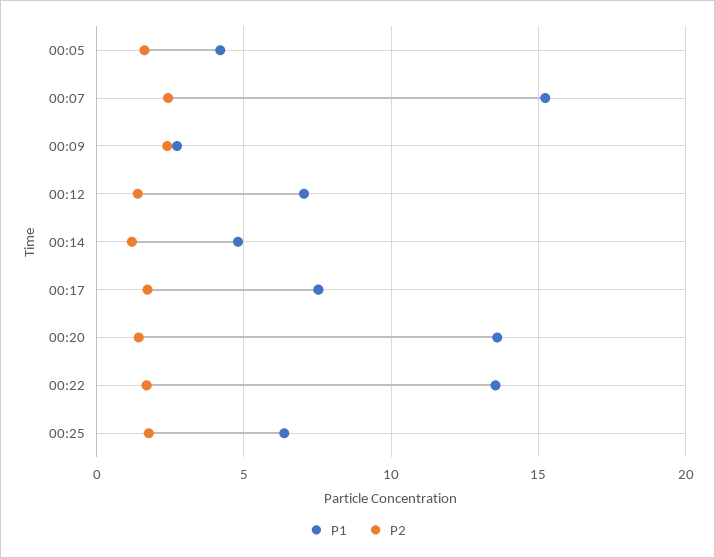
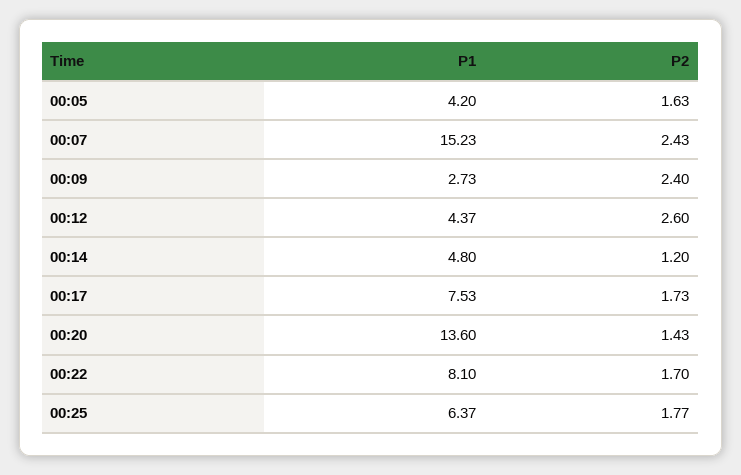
  {
    "P1": {
      "00:05": 4.2,
      "00:07": 15.23,
      "00:09": 2.73,
-     "00:12": 7,
+     "00:12": 4.37,
      "00:14": 4.8,
      "00:17": 7.53,
      "00:20": 13.6,
-     "00:22": 13.5,
+     "00:22": 8.1,
      "00:25": 6.37
    },
    "P2": {
      "00:05": 1.63,
      "00:07": 2.43,
      "00:09": 2.4,
-     "00:12": 1.5,
+     "00:12": 2.6,
      "00:14": 1.2,
      "00:17": 1.73,
      "00:20": 1.43,
      "00:22": 1.7,
      "00:25": 1.77
    }
  }

